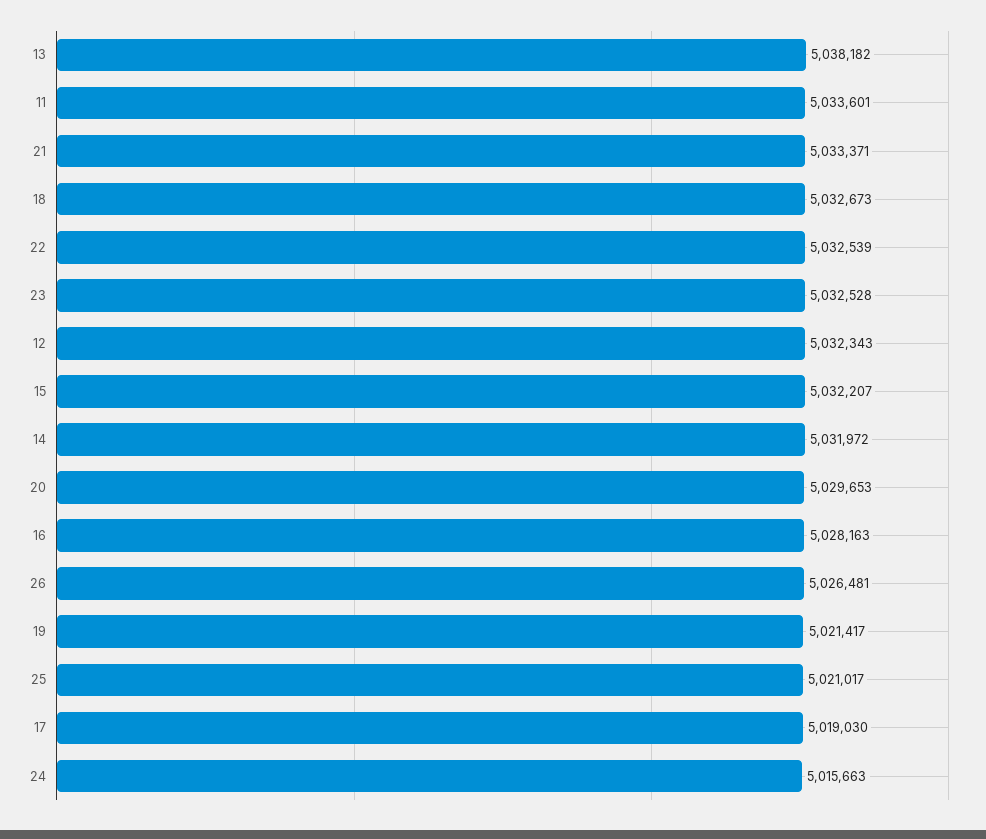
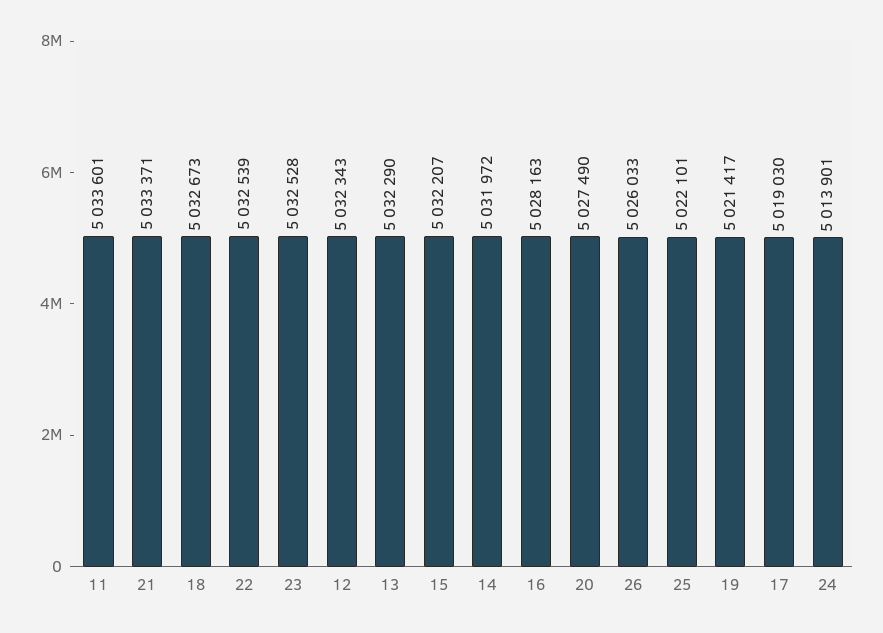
  {
-   "13": 5038182,
+   "13": 5032290,
    "11": 5033601,
    "21": 5033371,
    "18": 5032673,
    "22": 5032539,
    "23": 5032528,
    "12": 5032343,
    "15": 5032207,
    "14": 5031972,
-   "20": 5029653,
+   "20": 5027490,
    "16": 5028163,
-   "26": 5026481,
+   "26": 5026033,
    "19": 5021417,
-   "25": 5021017,
+   "25": 5022101,
    "17": 5019030,
-   "24": 5015663
+   "24": 5013901
  }

